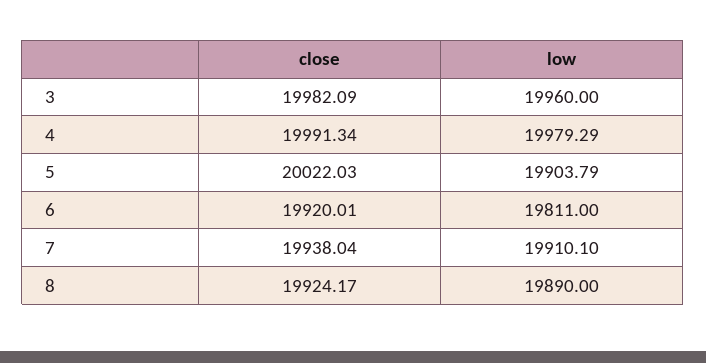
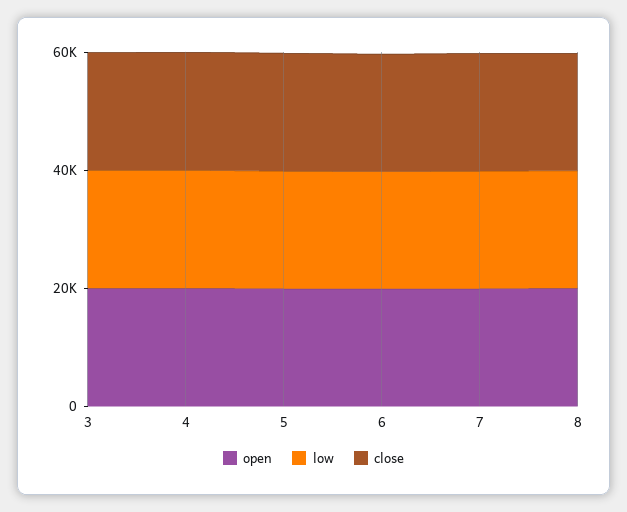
  {
    "close": {
      "3": 19982.09,
      "4": 19991.34,
      "5": 20022.03,
      "6": 19920.01,
      "7": 19938.04,
      "8": 19924.17
    },
    "low": {
      "3": 19960,
      "4": 19979.29,
      "5": 19903.79,
      "6": 19811,
      "7": 19910.1,
      "8": 19890
-   }
+   },
+   "open": {
+     "3": 20000,
+     "4": 20000,
+     "5": 20000,
+     "6": 20000,
+     "7": 20000,
+     "8": 20000
+   }
  }

